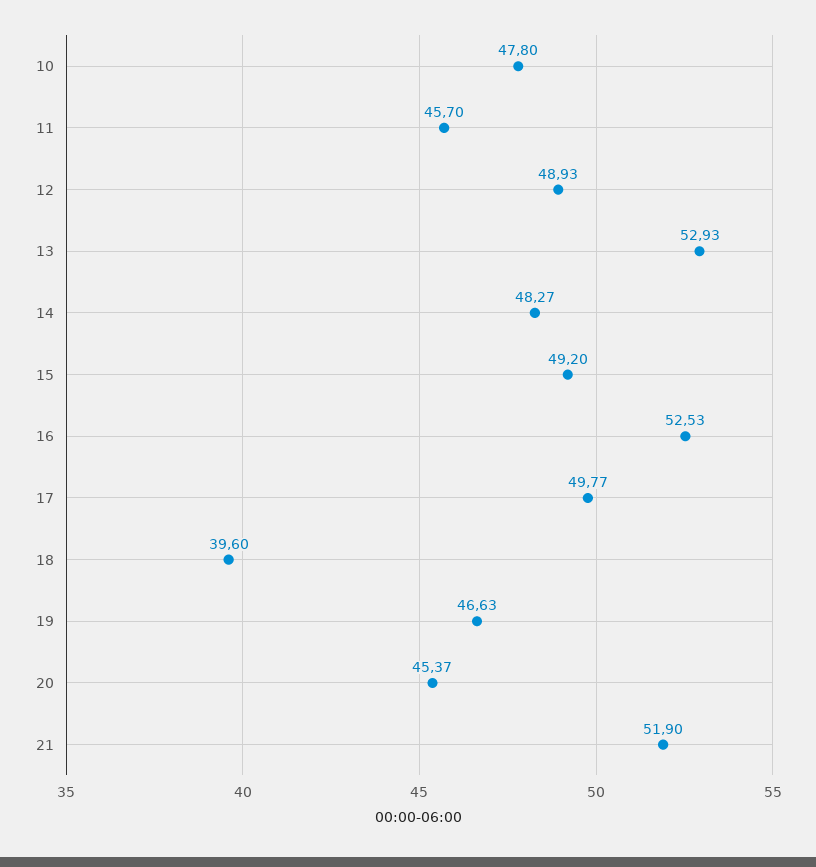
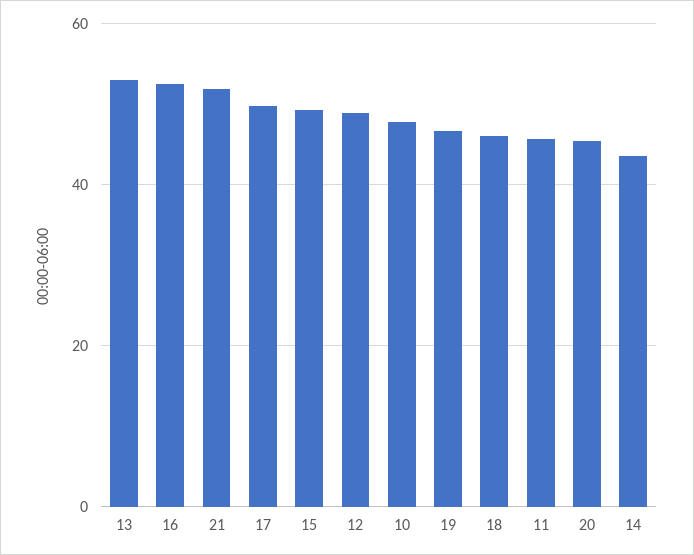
  {
    "10": 47.8,
    "11": 45.7,
    "12": 48.93,
    "13": 52.93,
-   "14": 48.27,
+   "14": 44,
    "15": 49.2,
    "16": 52.53,
    "17": 49.77,
-   "18": 39.6,
+   "18": 46,
    "19": 46.63,
    "20": 45.37,
    "21": 51.9
  }

